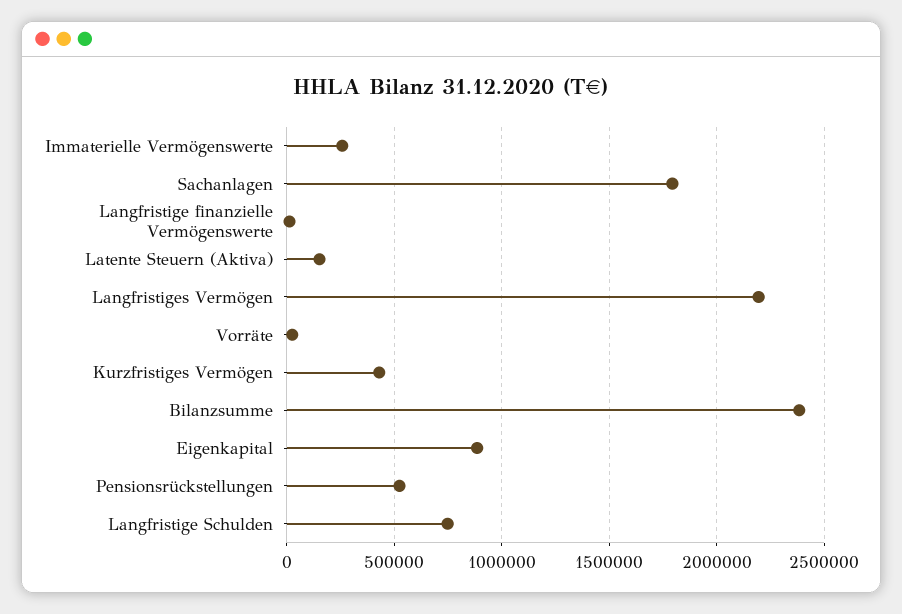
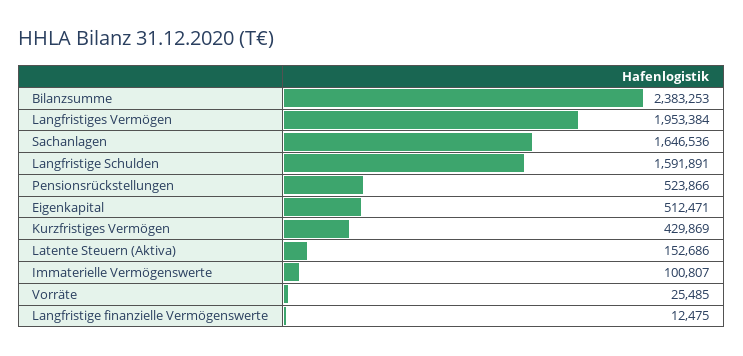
  {
-   "Immaterielle Vermögenswerte": 250000,
+   "Immaterielle Vermögenswerte": 100807,
-   "Sachanlagen": 1800000,
+   "Sachanlagen": 1646536,
    "Langfristige finanzielle Vermögenswerte": 12475,
    "Latente Steuern (Aktiva)": 152686,
-   "Langfristiges Vermögen": 2200000,
+   "Langfristiges Vermögen": 1953384,
    "Vorräte": 25485,
    "Kurzfristiges Vermögen": 429869,
    "Bilanzsumme": 2383253,
-   "Eigenkapital": 900000,
+   "Eigenkapital": 512471,
    "Pensionsrückstellungen": 523866,
-   "Langfristige Schulden": 750000
+   "Langfristige Schulden": 1591891
  }

